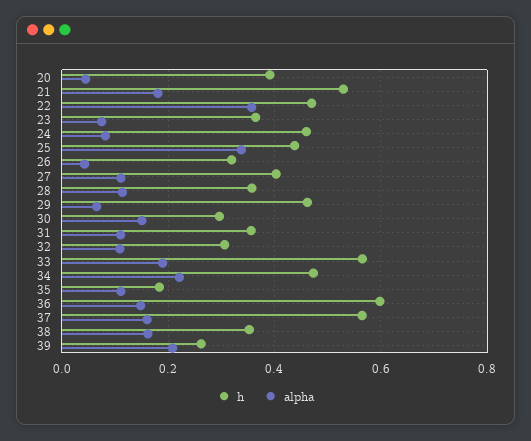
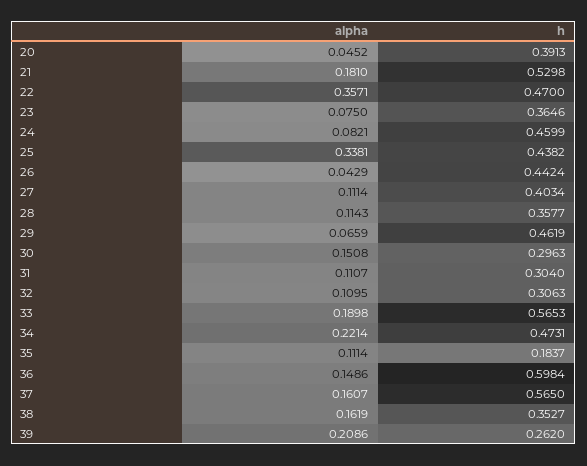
  {
    "h": {
      "20": 0.3913,
      "21": 0.5298,
      "22": 0.47,
      "23": 0.3646,
      "24": 0.4599,
      "25": 0.4382,
-     "26": 0.32,
+     "26": 0.4424,
      "27": 0.4034,
      "28": 0.3577,
      "29": 0.4619,
      "30": 0.2963,
-     "31": 0.36,
+     "31": 0.304,
      "32": 0.3063,
      "33": 0.5653,
      "34": 0.4731,
      "35": 0.1837,
      "36": 0.5984,
      "37": 0.565,
      "38": 0.3527,
      "39": 0.262
    },
    "alpha": {
      "20": 0.0452,
      "21": 0.181,
      "22": 0.3571,
      "23": 0.075,
      "24": 0.0821,
      "25": 0.3381,
      "26": 0.0429,
      "27": 0.1114,
      "28": 0.1143,
      "29": 0.0659,
      "30": 0.1508,
      "31": 0.1107,
      "32": 0.1095,
      "33": 0.1898,
      "34": 0.2214,
      "35": 0.1114,
      "36": 0.1486,
      "37": 0.1607,
      "38": 0.1619,
      "39": 0.2086
    }
  }

